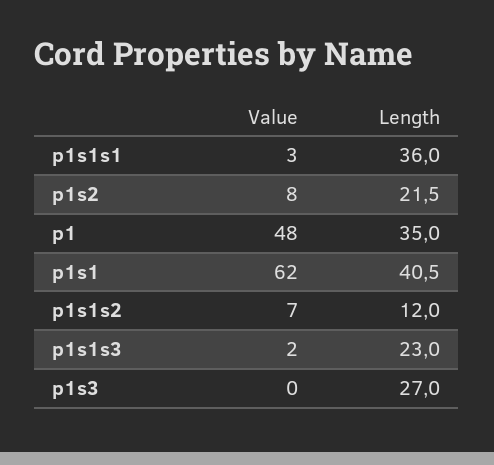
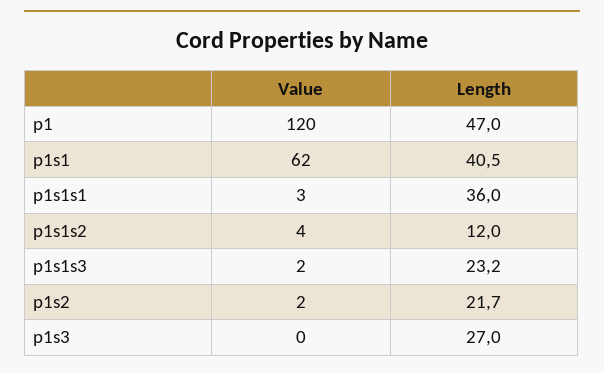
  {
    "Value": {
      "p1s1s1": 3,
-     "p1s2": 8,
+     "p1s2": 2,
-     "p1": 48,
+     "p1": 120,
      "p1s1": 62,
-     "p1s1s2": 7,
+     "p1s1s2": 4,
      "p1s1s3": 2,
      "p1s3": 0
    },
    "Length": {
      "p1s1s1": 36,
-     "p1s2": 21.5,
+     "p1s2": 21.7,
-     "p1": 35,
+     "p1": 47,
      "p1s1": 40.5,
      "p1s1s2": 12,
-     "p1s1s3": 23,
+     "p1s1s3": 23.2,
      "p1s3": 27
    }
  }

